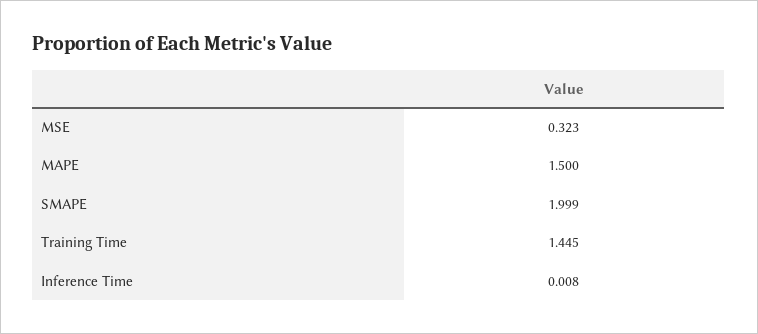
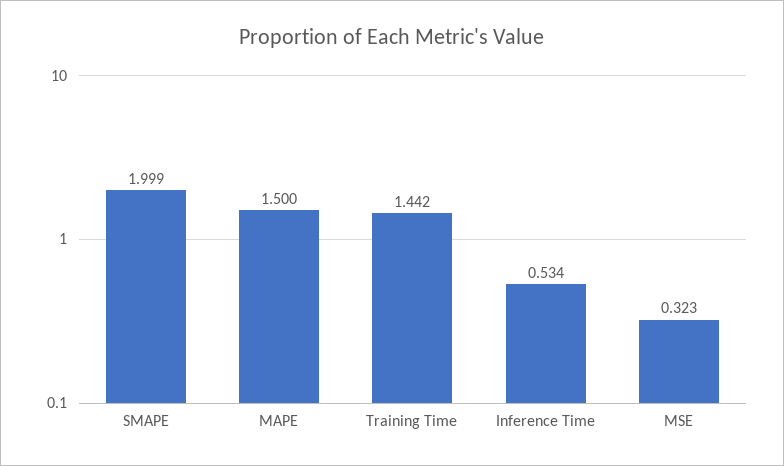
  {
    "MSE": 0.323,
    "MAPE": 1.5,
    "SMAPE": 1.999,
-   "Training Time": 1.445,
+   "Training Time": 1.442,
-   "Inference Time": 0.008
+   "Inference Time": 0.534
  }

